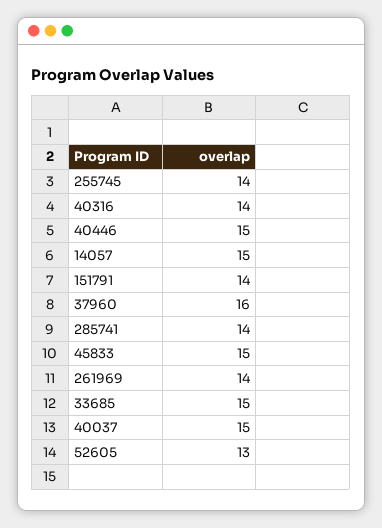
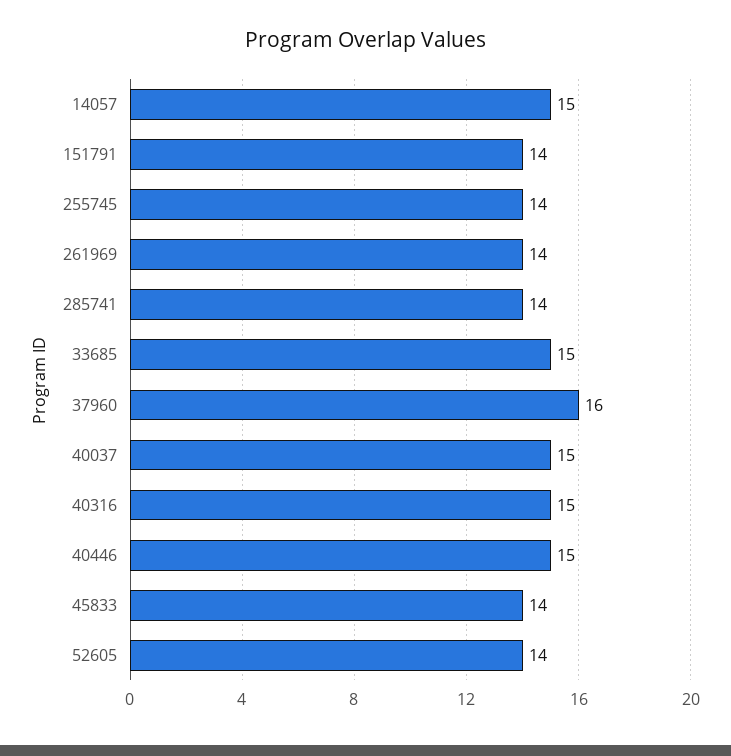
  {
    "255745": 14,
-   "40316": 14,
+   "40316": 15,
    "40446": 15,
    "14057": 15,
    "151791": 14,
    "37960": 16,
    "285741": 14,
-   "45833": 15,
+   "45833": 14,
    "261969": 14,
    "33685": 15,
    "40037": 15,
-   "52605": 13
+   "52605": 14
  }

